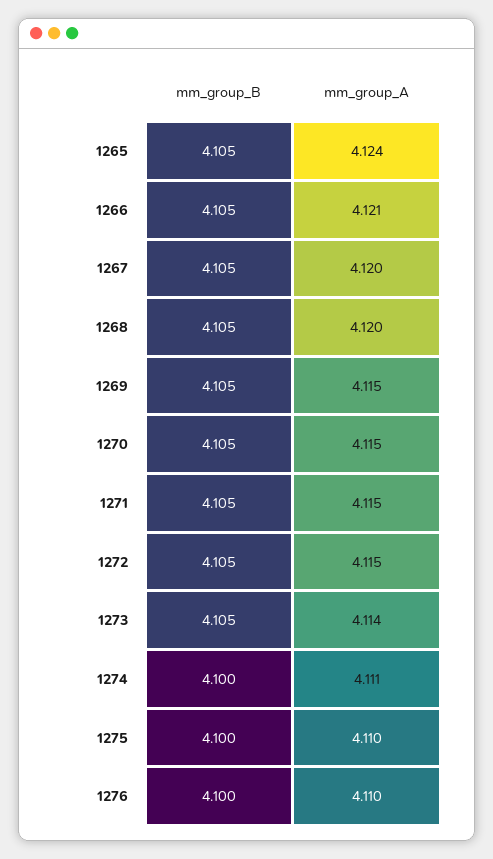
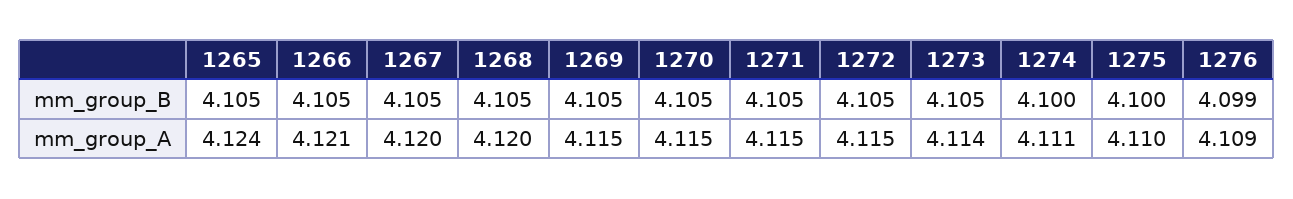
  {
    "mm_group_B": {
      "1265": 4.105,
      "1266": 4.105,
      "1267": 4.105,
      "1268": 4.105,
      "1269": 4.105,
      "1270": 4.105,
      "1271": 4.105,
      "1272": 4.105,
      "1273": 4.105,
      "1274": 4.1,
      "1275": 4.1,
-     "1276": 4.1
+     "1276": 4.099
    },
    "mm_group_A": {
      "1265": 4.124,
      "1266": 4.121,
      "1267": 4.12,
      "1268": 4.12,
      "1269": 4.115,
      "1270": 4.115,
      "1271": 4.115,
      "1272": 4.115,
      "1273": 4.114,
      "1274": 4.111,
      "1275": 4.11,
-     "1276": 4.11
+     "1276": 4.109
    }
  }

